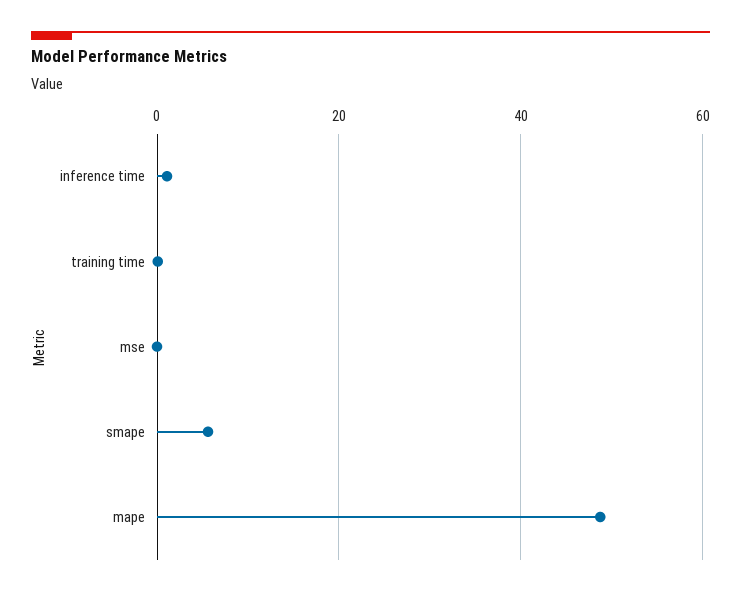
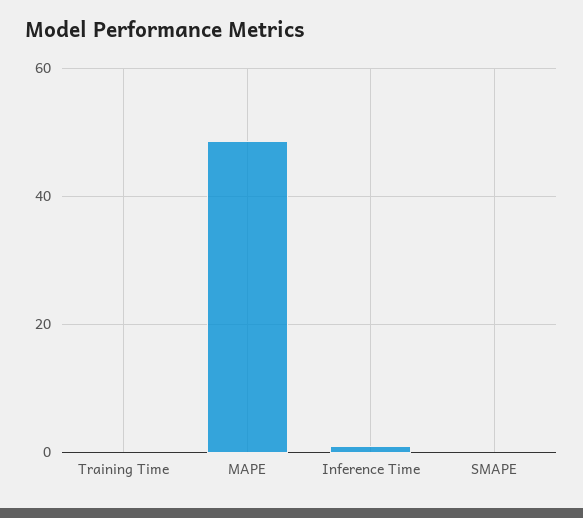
  {
    "inference time": 2,
    "training time": 0,
-   "mse": 0,
-   "smape": 6,
+   "smape": 0,
    "mape": 48
  }

